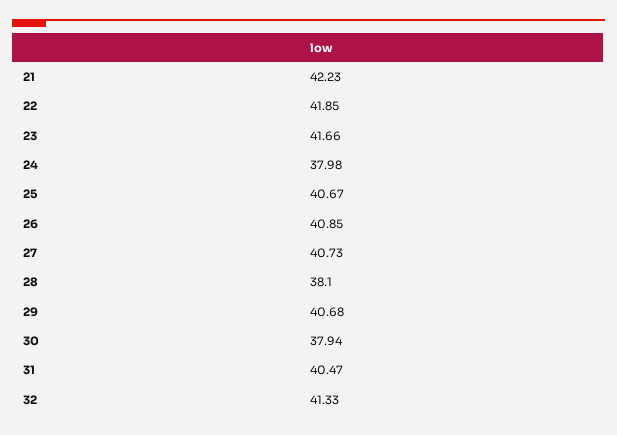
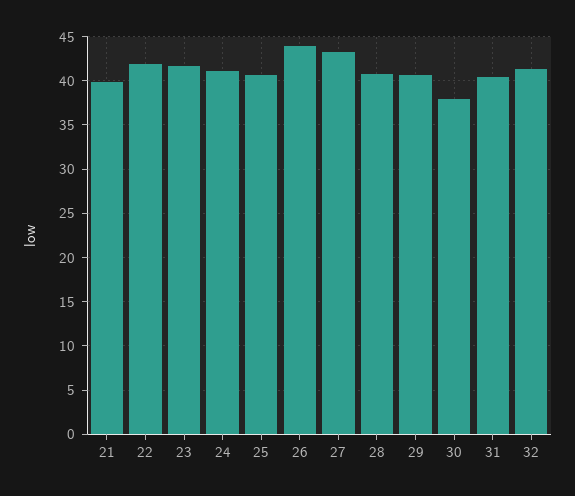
  {
-   "21": 42.23,
+   "21": 40,
    "22": 41.85,
    "23": 41.66,
-   "24": 37.98,
+   "24": 41,
    "25": 40.67,
-   "26": 40.85,
+   "26": 44,
-   "27": 40.73,
+   "27": 43,
-   "28": 38.1,
+   "28": 41,
    "29": 40.68,
    "30": 37.94,
    "31": 40.47,
    "32": 41.33
  }

